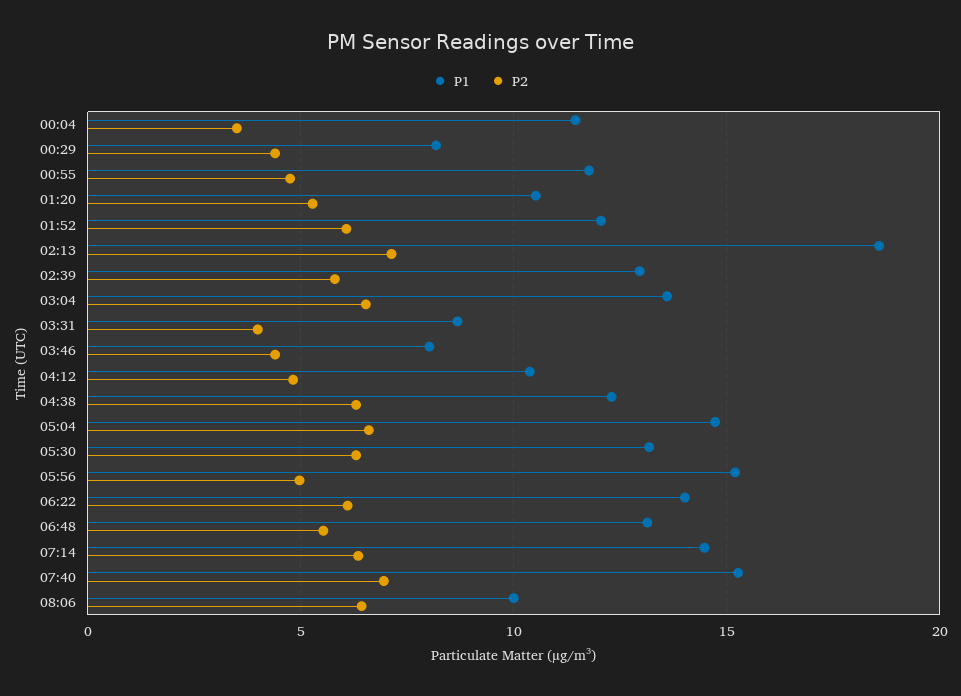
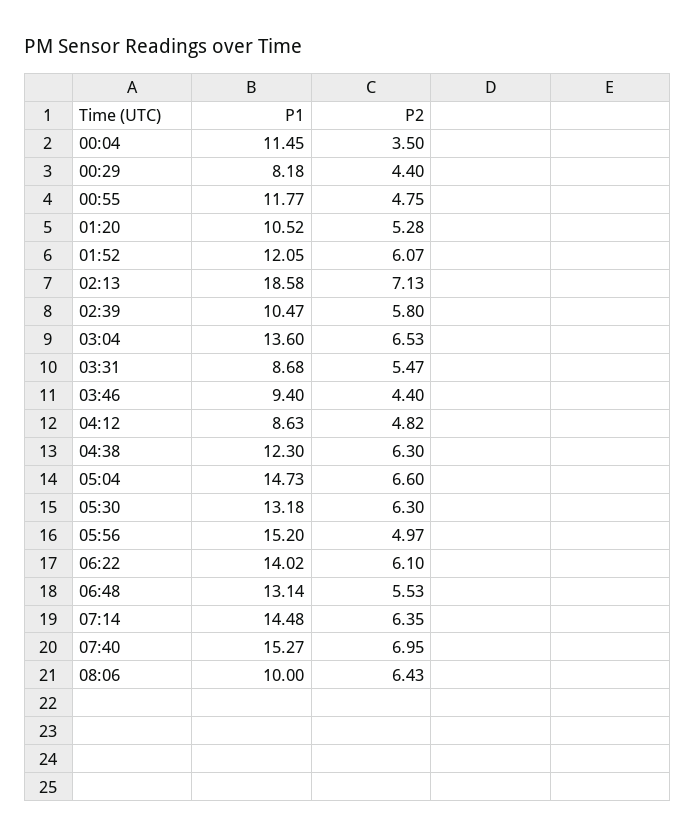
  {
    "P1": {
      "00:04": 11.45,
      "00:29": 8.18,
      "00:55": 11.77,
      "01:20": 10.52,
      "01:52": 12.05,
      "02:13": 18.58,
-     "02:39": 13,
+     "02:39": 10.47,
      "03:04": 13.6,
      "03:31": 8.68,
-     "03:46": 8,
+     "03:46": 9.4,
-     "04:12": 10.5,
+     "04:12": 8.63,
      "04:38": 12.3,
      "05:04": 14.73,
      "05:30": 13.18,
      "05:56": 15.2,
      "06:22": 14.02,
      "06:48": 13.14,
      "07:14": 14.48,
      "07:40": 15.27,
      "08:06": 10
    },
    "P2": {
      "00:04": 3.5,
      "00:29": 4.4,
      "00:55": 4.75,
      "01:20": 5.28,
      "01:52": 6.07,
      "02:13": 7.13,
      "02:39": 5.8,
      "03:04": 6.53,
-     "03:31": 4,
+     "03:31": 5.47,
      "03:46": 4.4,
      "04:12": 4.82,
      "04:38": 6.3,
      "05:04": 6.6,
      "05:30": 6.3,
      "05:56": 4.97,
      "06:22": 6.1,
      "06:48": 5.53,
      "07:14": 6.35,
      "07:40": 6.95,
      "08:06": 6.43
    }
  }

